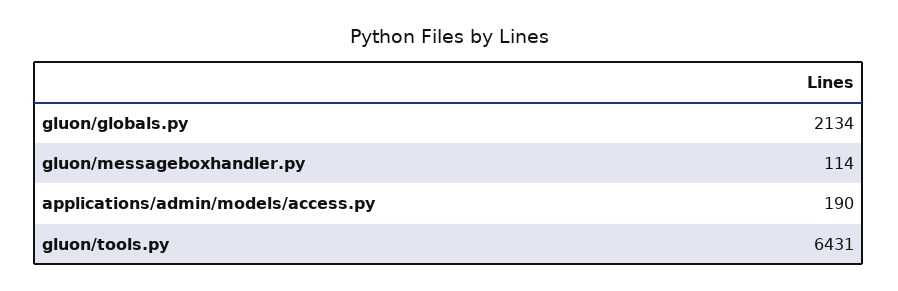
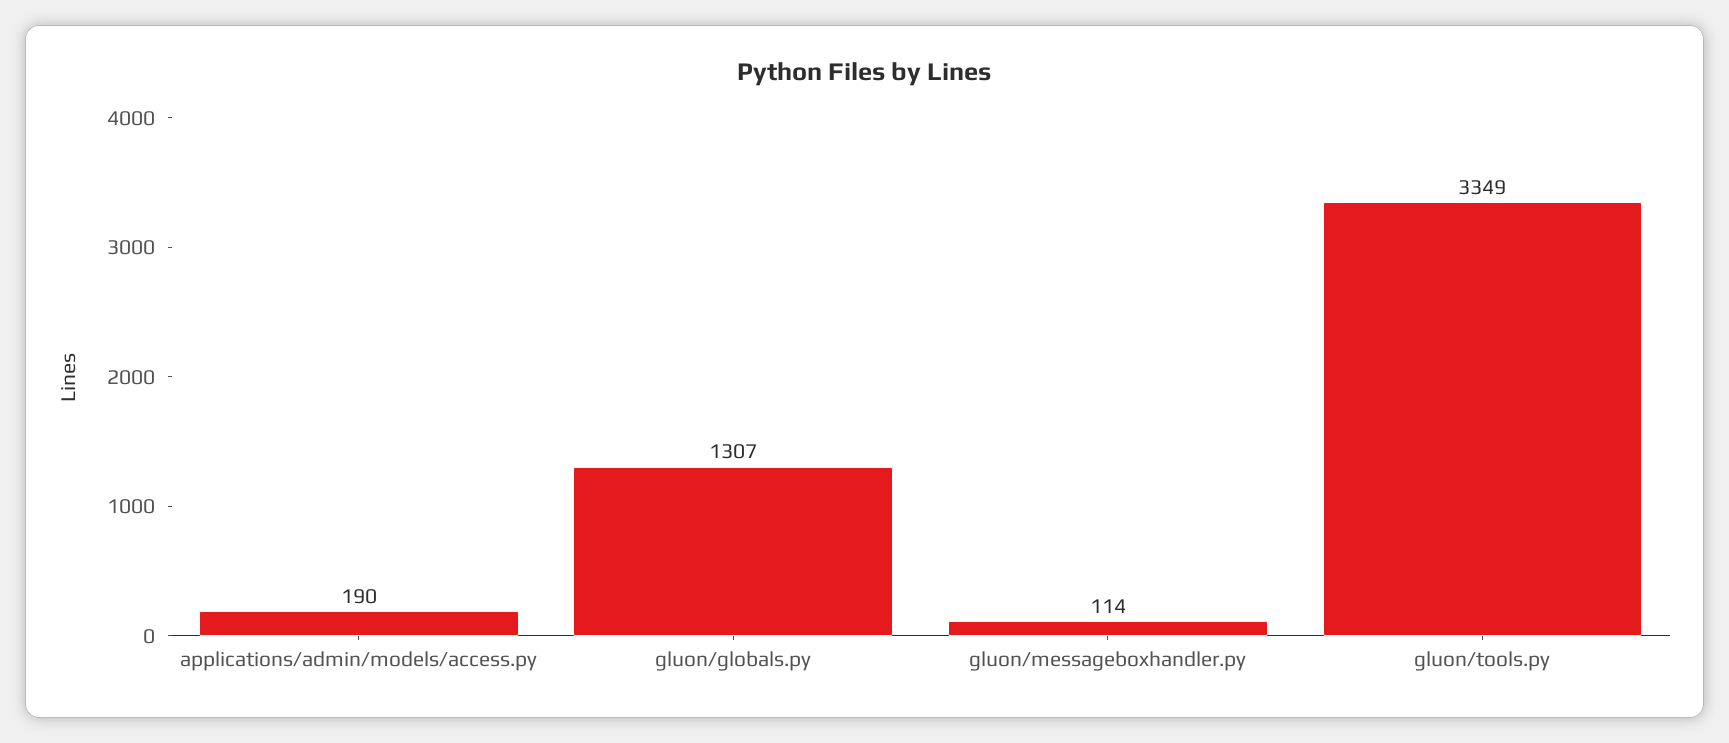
  {
-   "gluon/globals.py": 2134,
+   "gluon/globals.py": 1307,
    "gluon/messageboxhandler.py": 114,
    "applications/admin/models/access.py": 190,
-   "gluon/tools.py": 6431
+   "gluon/tools.py": 3349
  }

